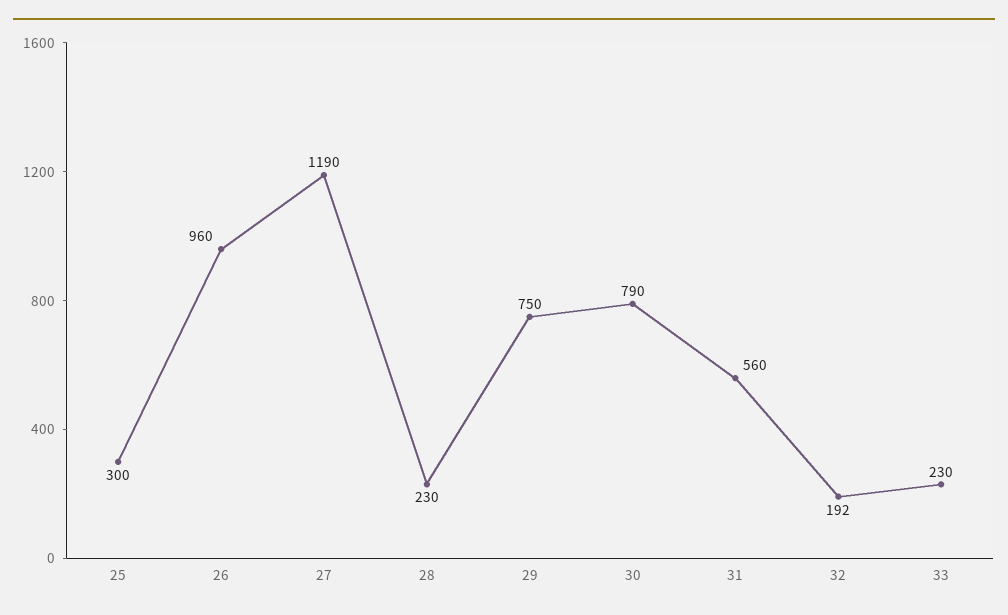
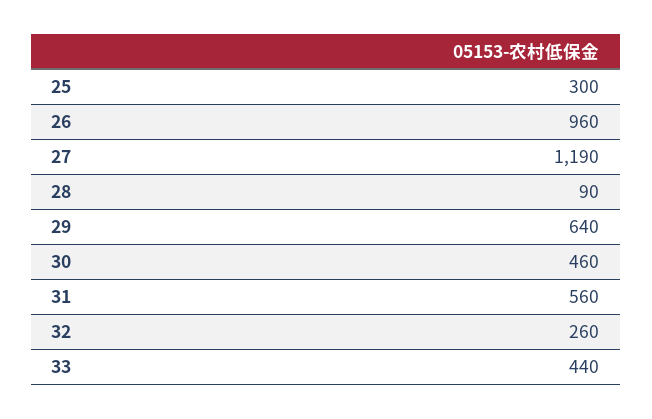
  {
    "25": 300,
    "26": 960,
    "27": 1190,
-   "28": 230,
+   "28": 90,
-   "29": 750,
+   "29": 640,
-   "30": 790,
+   "30": 460,
    "31": 560,
-   "32": 192,
+   "32": 260,
-   "33": 230
+   "33": 440
  }

